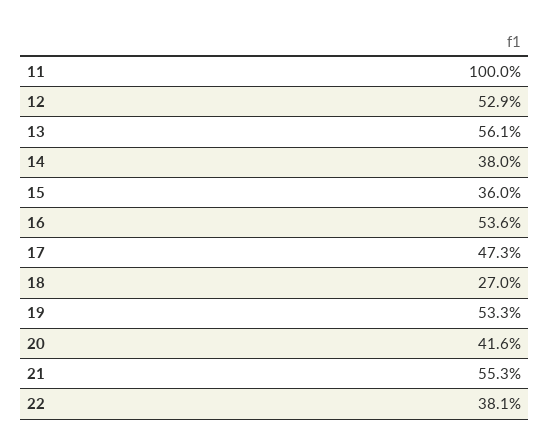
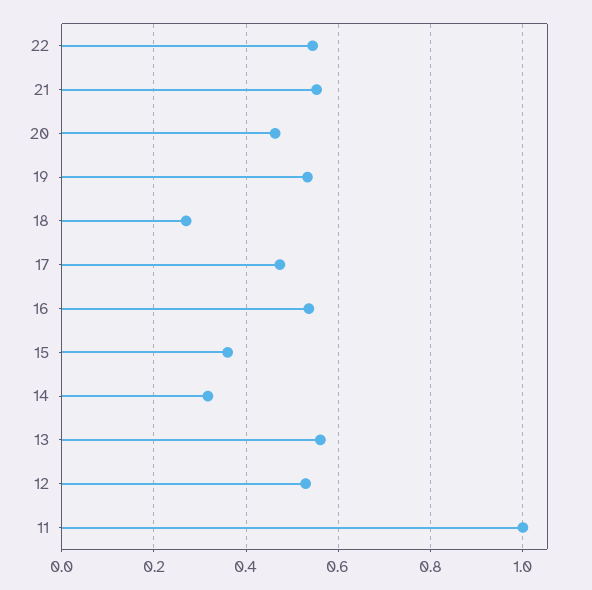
  {
    "11": 1,
    "12": 0.529,
    "13": 0.561,
-   "14": 0.38,
+   "14": 0.32,
    "15": 0.36,
    "16": 0.536,
    "17": 0.473,
    "18": 0.27,
    "19": 0.533,
-   "20": 0.416,
+   "20": 0.46,
    "21": 0.553,
-   "22": 0.381
+   "22": 0.54
  }

